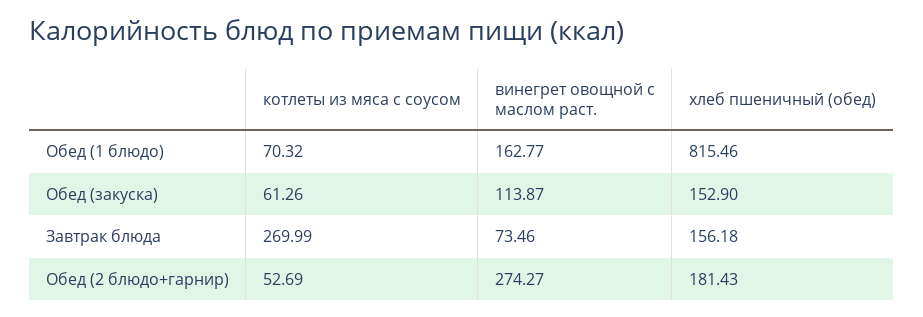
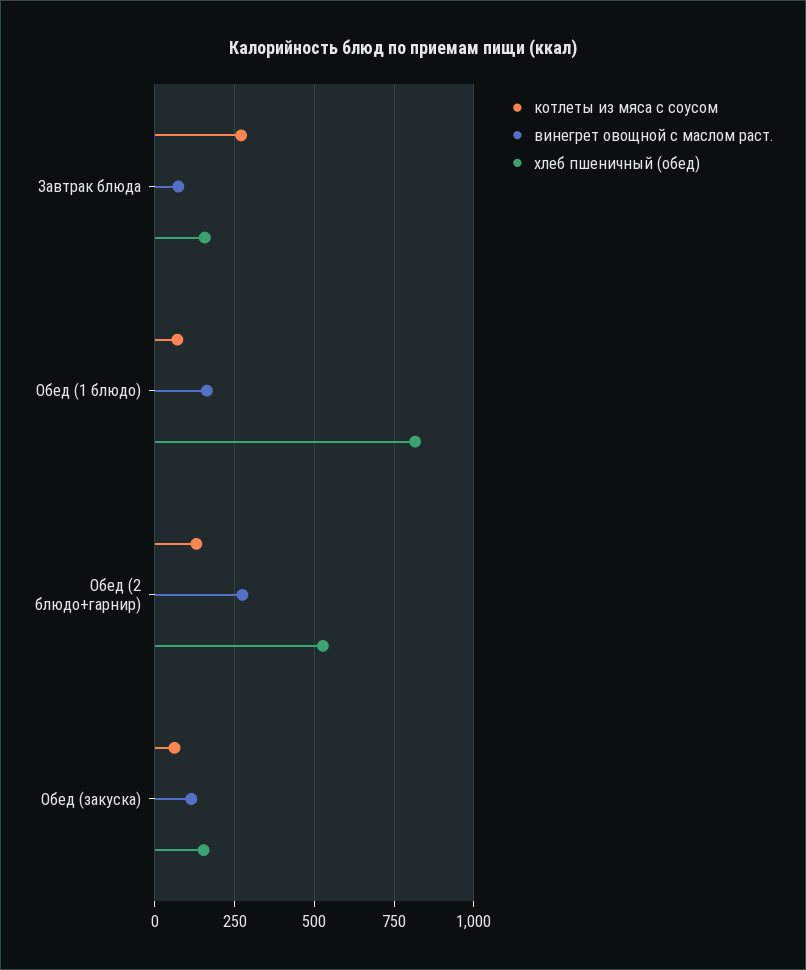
  {
    "котлеты из мяса с соусом": {
      "Обед (1 блюдо)": 70.32,
      "Обед (закуска)": 61.26,
      "Завтрак блюда": 269.99,
-     "Обед (2 блюдо+гарнир)": 52.69
+     "Обед (2 блюдо+гарнир)": 125
    },
    "винегрет овощной с маслом раст.": {
      "Обед (1 блюдо)": 162.77,
      "Обед (закуска)": 113.87,
      "Завтрак блюда": 73.46,
      "Обед (2 блюдо+гарнир)": 274.27
    },
    "хлеб пшеничный (обед)": {
      "Обед (1 блюдо)": 815.46,
      "Обед (закуска)": 152.9,
      "Завтрак блюда": 156.18,
-     "Обед (2 блюдо+гарнир)": 181.43
+     "Обед (2 блюдо+гарнир)": 525
    }
  }

